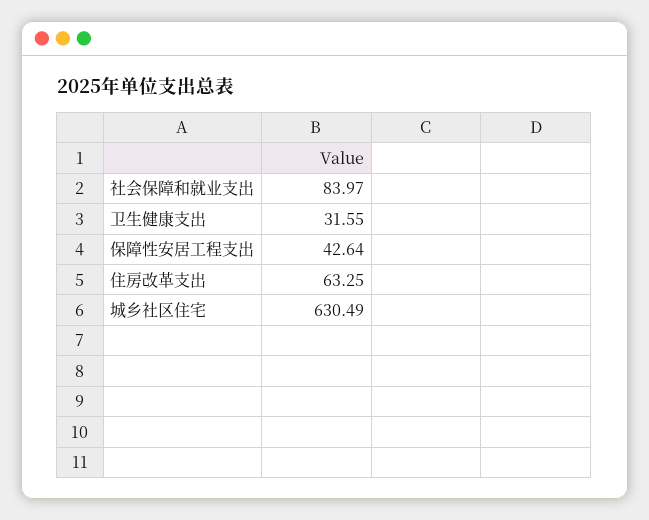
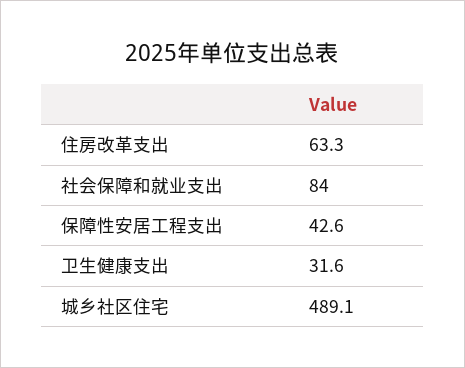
  {
    "社会保障和就业支出": 83.97,
    "卫生健康支出": 31.55,
    "保障性安居工程支出": 42.64,
    "住房改革支出": 63.25,
-   "城乡社区住宅": 630.49
+   "城乡社区住宅": 489.1
  }

